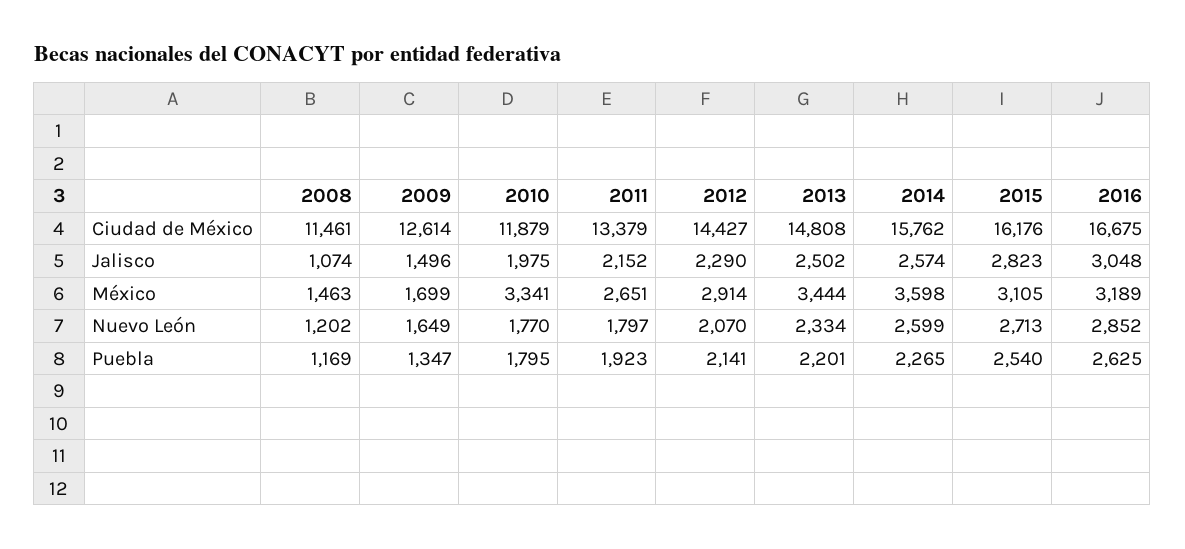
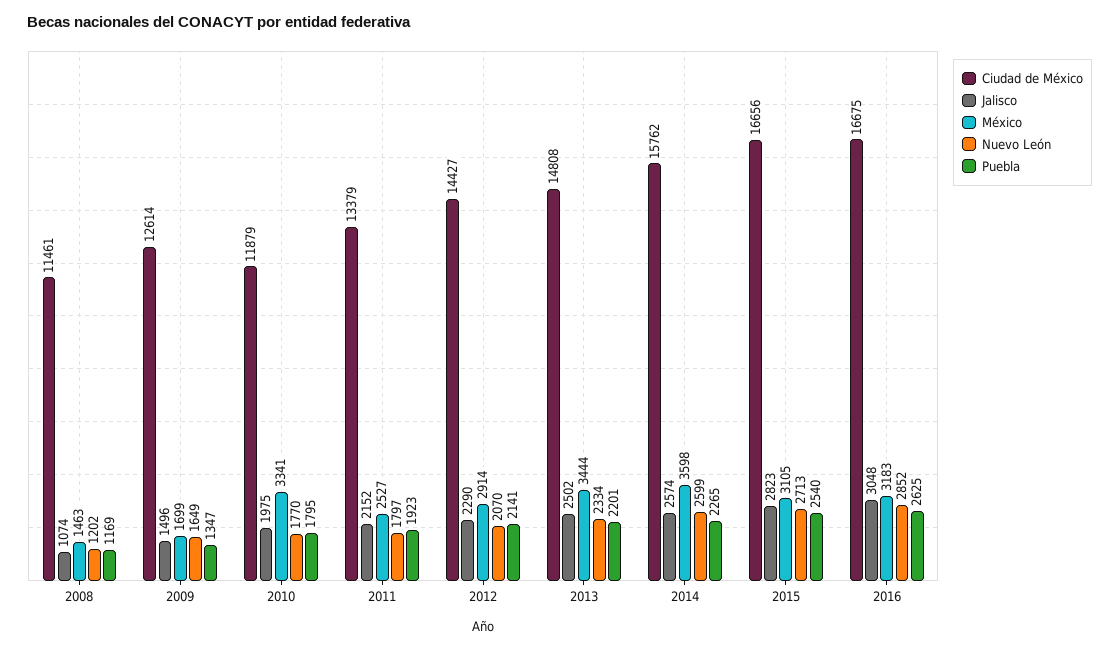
  {
    "Ciudad de México": {
      "2008": 11461,
      "2009": 12614,
      "2010": 11879,
      "2011": 13379,
      "2012": 14427,
      "2013": 14808,
      "2014": 15762,
-     "2015": 16176,
+     "2015": 16656,
      "2016": 16675
    },
    "Jalisco": {
      "2008": 1074,
      "2009": 1496,
      "2010": 1975,
      "2011": 2152,
      "2012": 2290,
      "2013": 2502,
      "2014": 2574,
      "2015": 2823,
      "2016": 3048
    },
    "México": {
      "2008": 1463,
      "2009": 1699,
      "2010": 3341,
-     "2011": 2651,
+     "2011": 2527,
      "2012": 2914,
      "2013": 3444,
      "2014": 3598,
      "2015": 3105,
-     "2016": 3189
+     "2016": 3183
    },
    "Nuevo León": {
      "2008": 1202,
      "2009": 1649,
      "2010": 1770,
      "2011": 1797,
      "2012": 2070,
      "2013": 2334,
      "2014": 2599,
      "2015": 2713,
      "2016": 2852
    },
    "Puebla": {
      "2008": 1169,
      "2009": 1347,
      "2010": 1795,
      "2011": 1923,
      "2012": 2141,
      "2013": 2201,
      "2014": 2265,
      "2015": 2540,
      "2016": 2625
    }
  }

